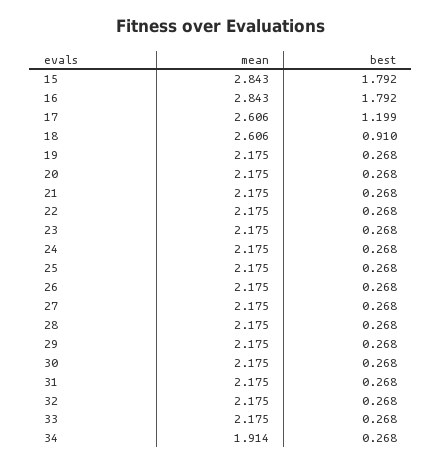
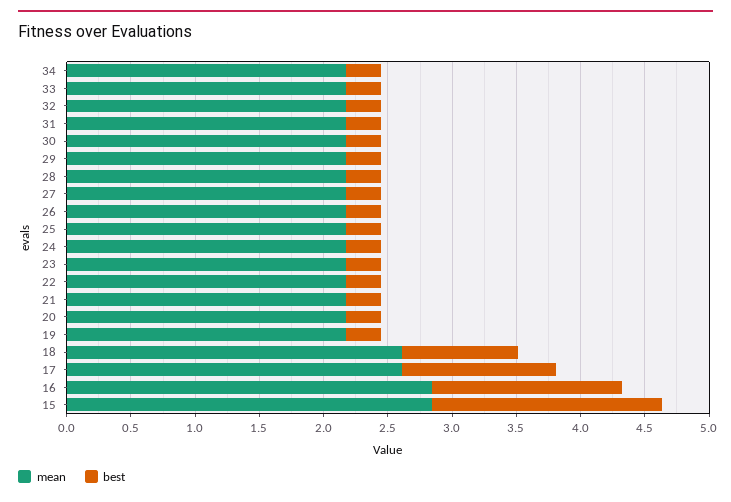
  {
    "mean": {
      "15": 2.843,
      "16": 2.843,
      "17": 2.606,
      "18": 2.606,
      "19": 2.175,
      "20": 2.175,
      "21": 2.175,
      "22": 2.175,
      "23": 2.175,
      "24": 2.175,
      "25": 2.175,
      "26": 2.175,
      "27": 2.175,
      "28": 2.175,
      "29": 2.175,
      "30": 2.175,
      "31": 2.175,
      "32": 2.175,
      "33": 2.175,
-     "34": 1.914
+     "34": 2.2
    },
    "best": {
      "15": 1.792,
-     "16": 1.792,
+     "16": 1.5,
      "17": 1.199,
      "18": 0.91,
      "19": 0.268,
      "20": 0.268,
      "21": 0.268,
      "22": 0.268,
      "23": 0.268,
      "24": 0.268,
      "25": 0.268,
      "26": 0.268,
      "27": 0.268,
      "28": 0.268,
      "29": 0.268,
      "30": 0.268,
      "31": 0.268,
      "32": 0.268,
      "33": 0.268,
      "34": 0.268
    }
  }

